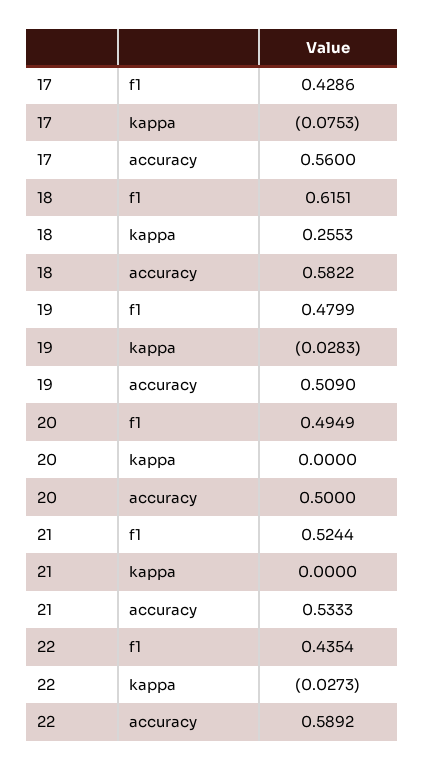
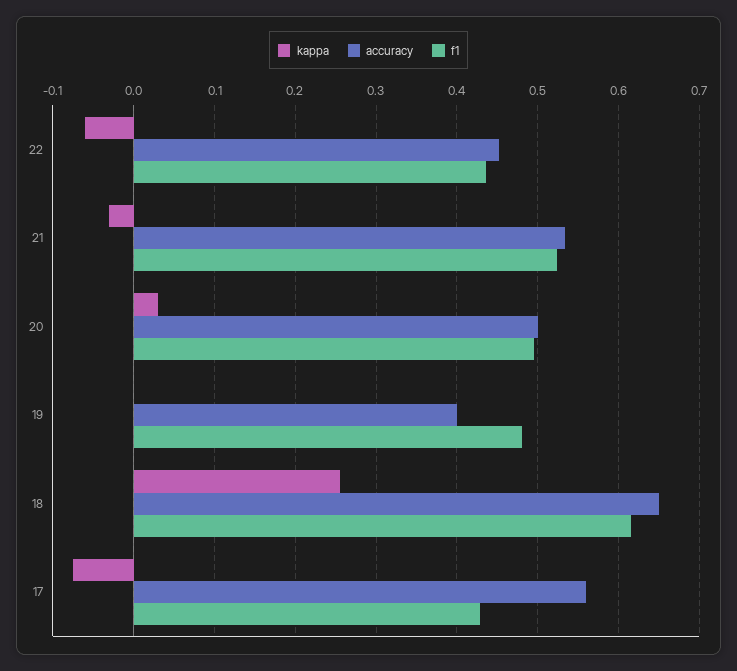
  {
    "f1": {
      "17": 0.4286,
      "18": 0.6151,
      "19": 0.4799,
      "20": 0.4949,
      "21": 0.5244,
      "22": 0.4354
    },
    "kappa": {
      "17": -0.0753,
      "18": 0.2553,
-     "19": -0.0283,
+     "19": 0,
-     "20": 0,
+     "20": 0.03,
-     "21": 0,
+     "21": -0.03,
-     "22": -0.0273
+     "22": -0.06
    },
    "accuracy": {
      "17": 0.56,
-     "18": 0.5822,
+     "18": 0.65,
-     "19": 0.509,
+     "19": 0.4,
      "20": 0.5,
      "21": 0.5333,
-     "22": 0.5892
+     "22": 0.45
    }
  }

